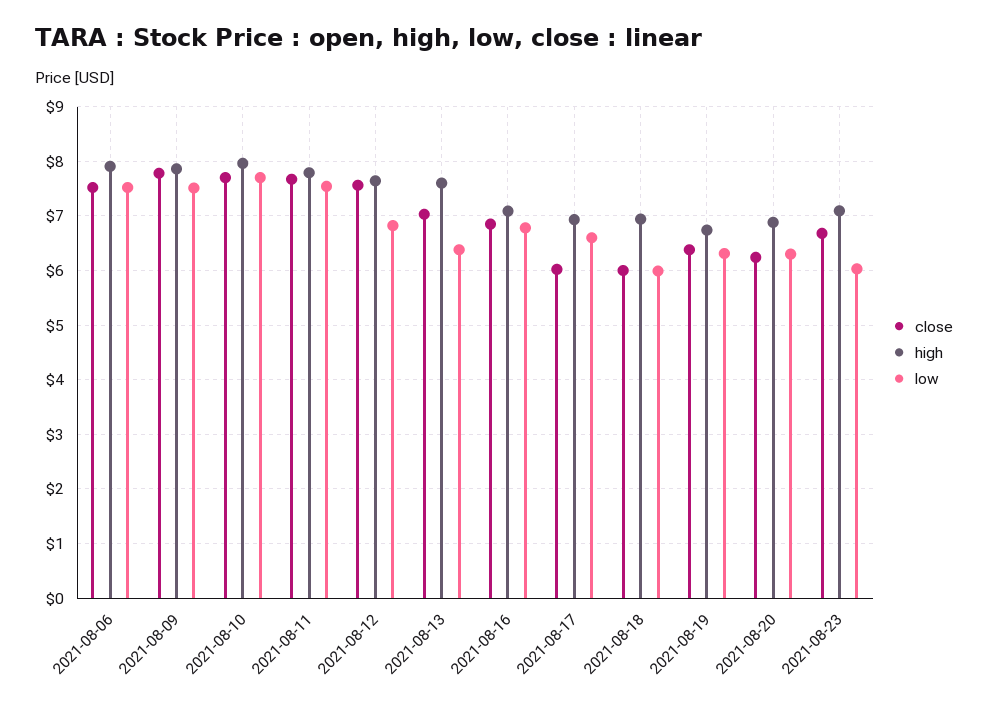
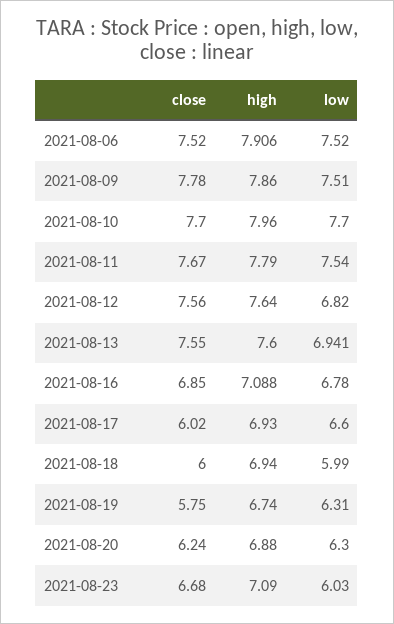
  {
    "close": {
      "2021-08-06": 7.52,
      "2021-08-09": 7.78,
      "2021-08-10": 7.7,
      "2021-08-11": 7.67,
      "2021-08-12": 7.56,
-     "2021-08-13": 7,
+     "2021-08-13": 7.55,
      "2021-08-16": 6.85,
      "2021-08-17": 6.02,
      "2021-08-18": 6,
-     "2021-08-19": 6.4,
+     "2021-08-19": 5.75,
      "2021-08-20": 6.24,
      "2021-08-23": 6.68
    },
    "high": {
      "2021-08-06": 7.906,
      "2021-08-09": 7.86,
      "2021-08-10": 7.96,
      "2021-08-11": 7.79,
      "2021-08-12": 7.64,
      "2021-08-13": 7.6,
      "2021-08-16": 7.088,
      "2021-08-17": 6.93,
      "2021-08-18": 6.94,
      "2021-08-19": 6.74,
      "2021-08-20": 6.88,
      "2021-08-23": 7.09
    },
    "low": {
      "2021-08-06": 7.52,
      "2021-08-09": 7.51,
      "2021-08-10": 7.7,
      "2021-08-11": 7.54,
      "2021-08-12": 6.82,
-     "2021-08-13": 6.4,
+     "2021-08-13": 6.941,
      "2021-08-16": 6.78,
      "2021-08-17": 6.6,
      "2021-08-18": 5.99,
      "2021-08-19": 6.31,
      "2021-08-20": 6.3,
      "2021-08-23": 6.03
    }
  }

